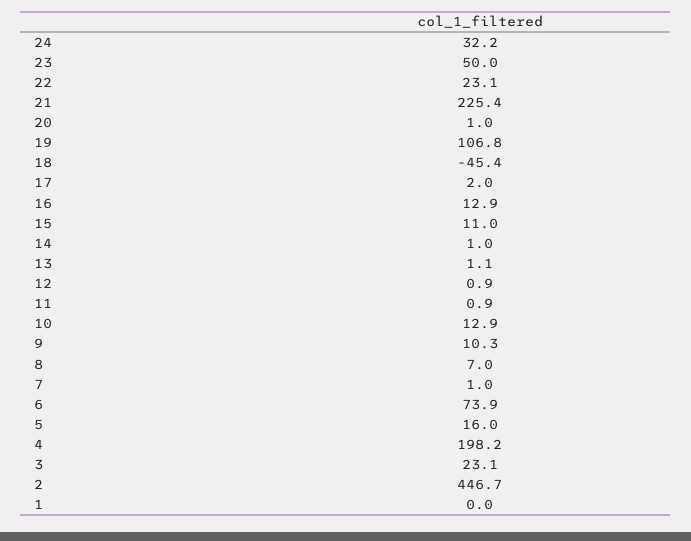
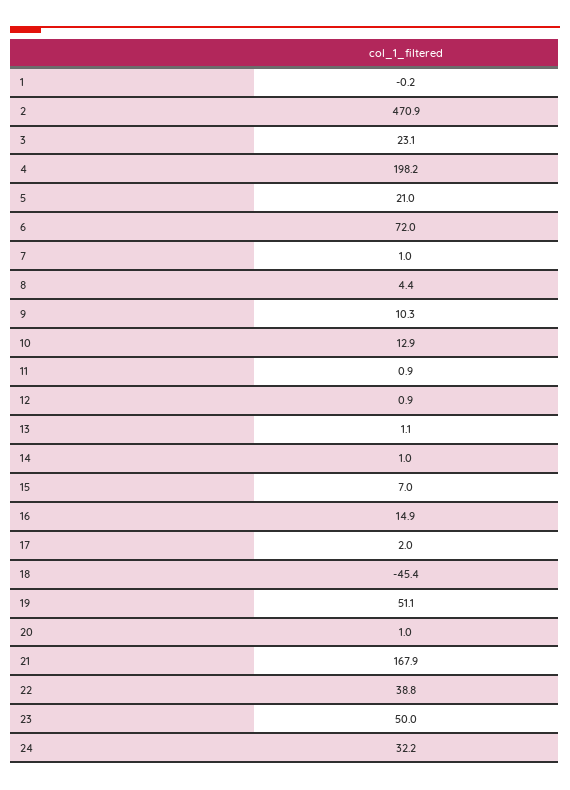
  {
    "24": 32.2,
    "23": 50,
-   "22": 23.1,
+   "22": 38.8,
-   "21": 225.4,
+   "21": 167.9,
    "20": 1,
-   "19": 106.8,
+   "19": 51.1,
    "18": -45.4,
    "17": 2,
-   "16": 12.9,
+   "16": 14.9,
-   "15": 11,
+   "15": 7,
    "14": 1,
    "13": 1.1,
    "12": 0.9,
    "11": 0.9,
    "10": 12.9,
    "9": 10.3,
-   "8": 7,
+   "8": 4.4,
    "7": 1,
-   "6": 73.9,
+   "6": 72,
-   "5": 16,
+   "5": 21,
    "4": 198.2,
    "3": 23.1,
-   "2": 446.7,
+   "2": 470.9,
-   "1": 0
+   "1": -0.2
  }

